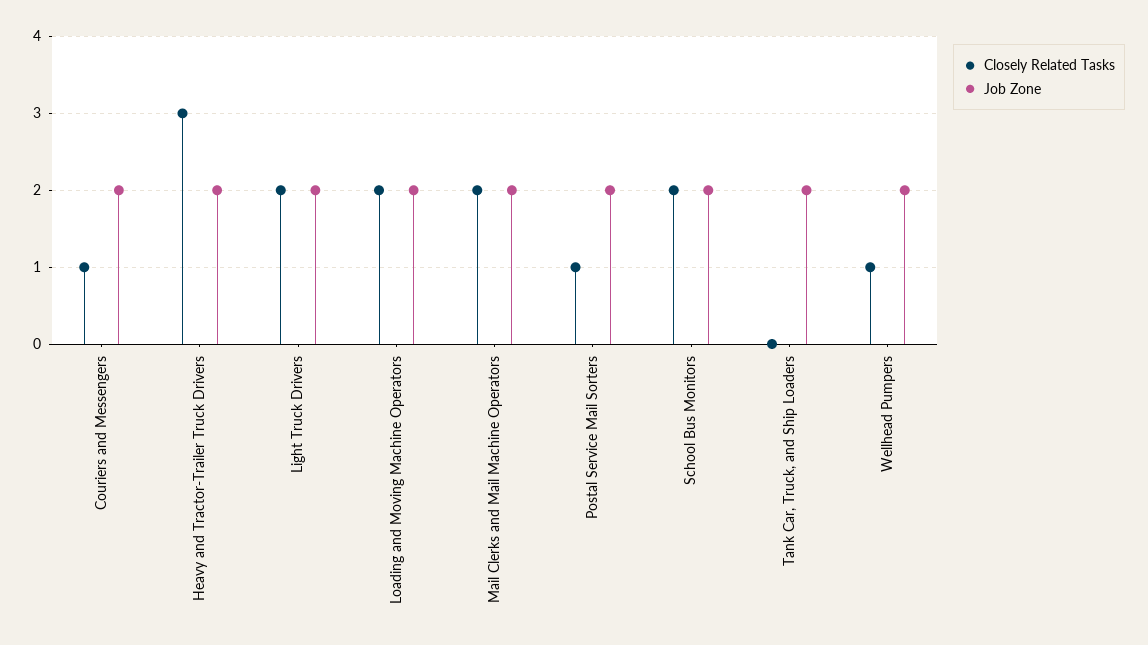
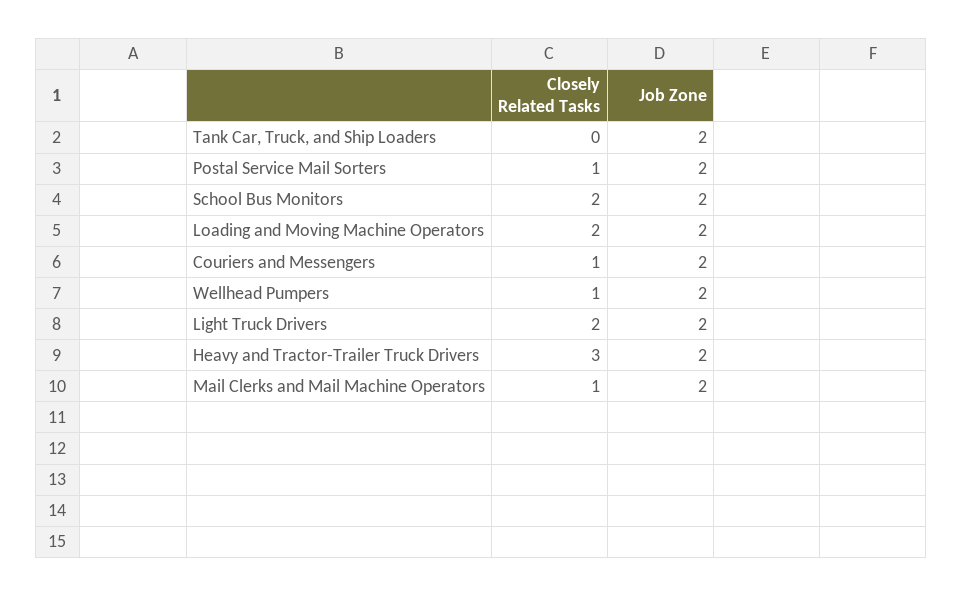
  {
    "Closely Related Tasks": {
      "Couriers and Messengers": 1,
      "Heavy and Tractor-Trailer Truck Drivers": 3,
      "Light Truck Drivers": 2,
      "Loading and Moving Machine Operators": 2,
-     "Mail Clerks and Mail Machine Operators": 2,
+     "Mail Clerks and Mail Machine Operators": 1,
      "Postal Service Mail Sorters": 1,
      "School Bus Monitors": 2,
      "Tank Car, Truck, and Ship Loaders": 0,
      "Wellhead Pumpers": 1
    },
    "Job Zone": {
      "Couriers and Messengers": 2,
      "Heavy and Tractor-Trailer Truck Drivers": 2,
      "Light Truck Drivers": 2,
      "Loading and Moving Machine Operators": 2,
      "Mail Clerks and Mail Machine Operators": 2,
      "Postal Service Mail Sorters": 2,
      "School Bus Monitors": 2,
      "Tank Car, Truck, and Ship Loaders": 2,
      "Wellhead Pumpers": 2
    }
  }

